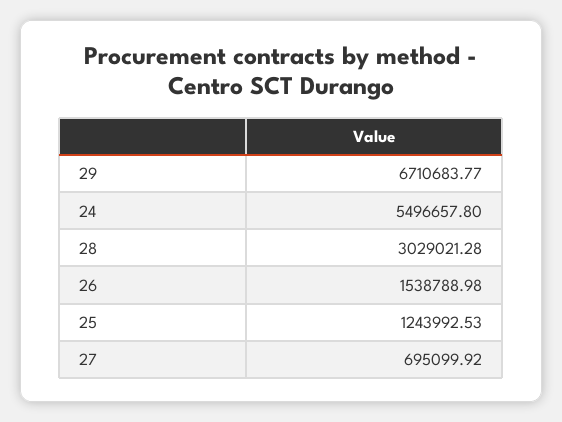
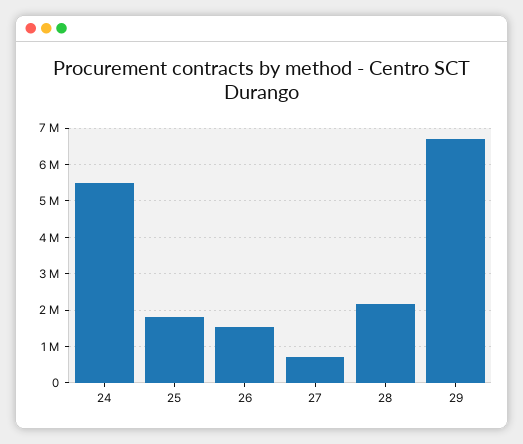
  {
    "29": 6710683.77,
    "24": 5496657.8,
-   "28": 3029021.28,
+   "28": 2200000,
    "26": 1538788.98,
-   "25": 1243992.53,
+   "25": 1800000,
    "27": 695099.92
  }

